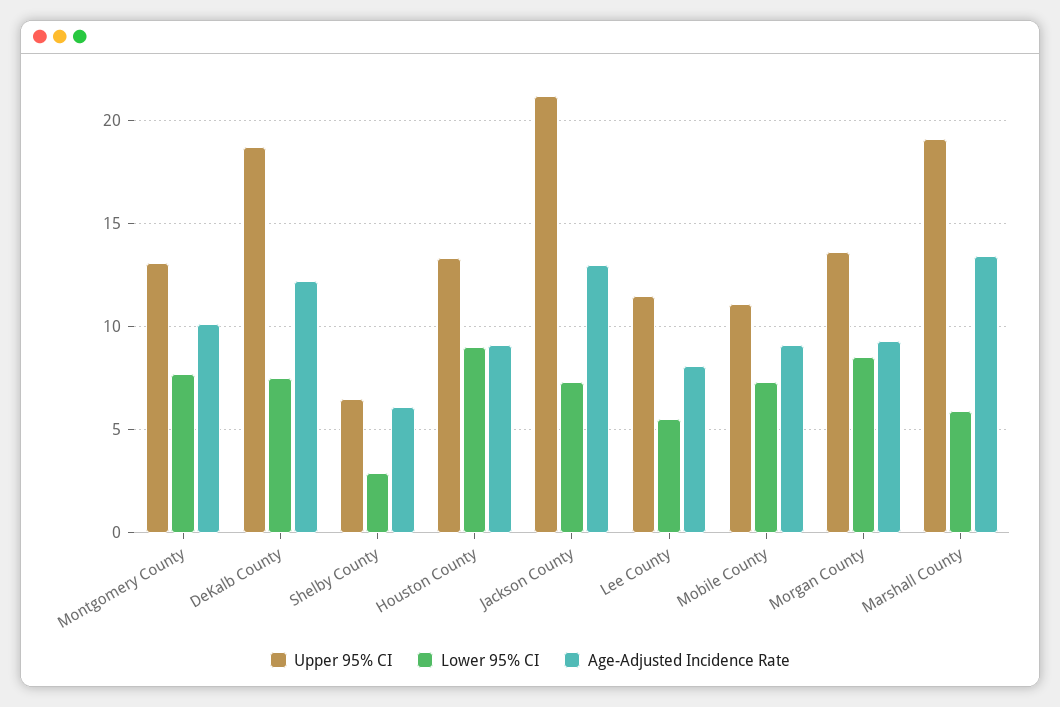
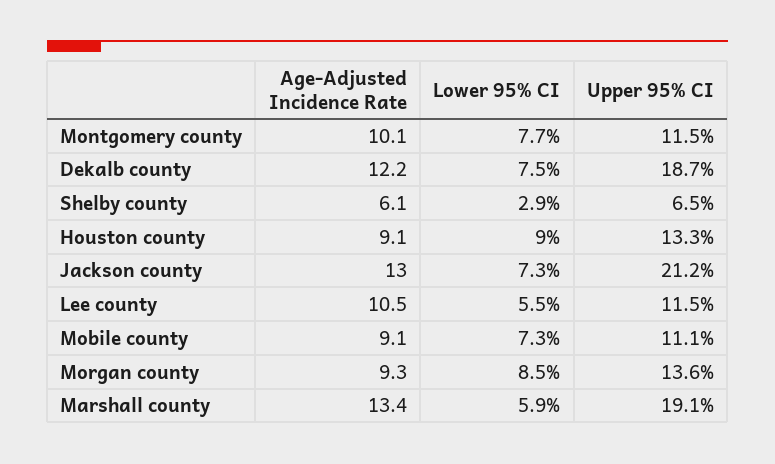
  {
    "Upper 95% CI": {
-     "Montgomery County": 13,
+     "Montgomery County": 11.5,
      "DeKalb County": 18.7,
      "Shelby County": 6.5,
      "Houston County": 13.3,
      "Jackson County": 21.2,
      "Lee County": 11.5,
      "Mobile County": 11.1,
      "Morgan County": 13.6,
      "Marshall County": 19.1
    },
    "Lower 95% CI": {
      "Montgomery County": 7.7,
      "DeKalb County": 7.5,
      "Shelby County": 2.9,
      "Houston County": 9,
      "Jackson County": 7.3,
      "Lee County": 5.5,
      "Mobile County": 7.3,
      "Morgan County": 8.5,
      "Marshall County": 5.9
    },
    "Age-Adjusted Incidence Rate": {
      "Montgomery County": 10.1,
      "DeKalb County": 12.2,
      "Shelby County": 6.1,
      "Houston County": 9.1,
      "Jackson County": 13,
-     "Lee County": 8,
+     "Lee County": 10.5,
      "Mobile County": 9.1,
      "Morgan County": 9.3,
      "Marshall County": 13.4
    }
  }

